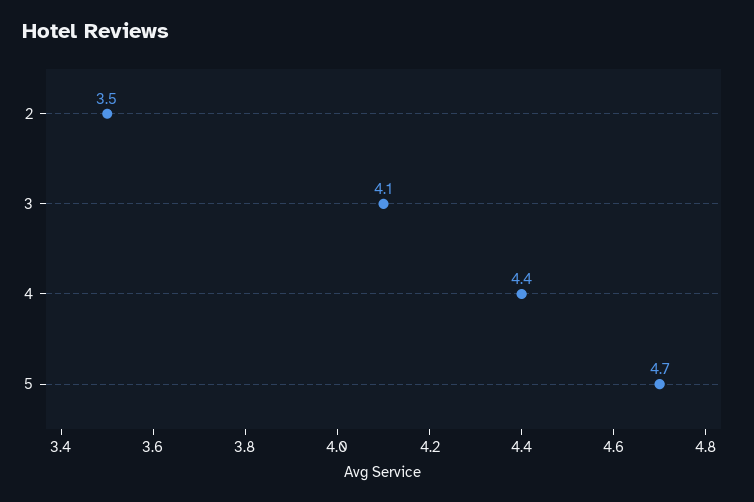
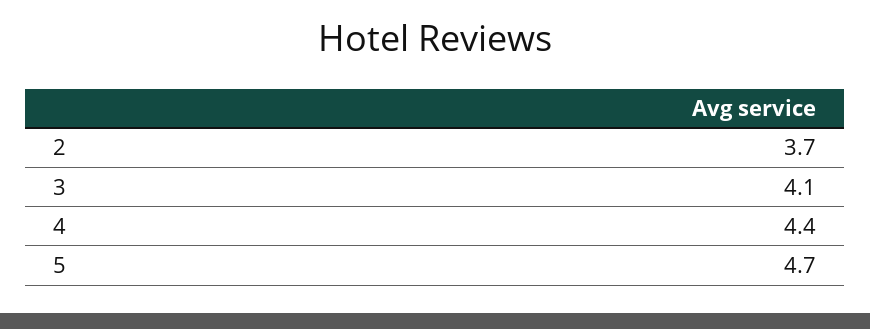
  {
-   "2": 3.5,
+   "2": 3.7,
    "3": 4.1,
    "4": 4.4,
    "5": 4.7
  }

